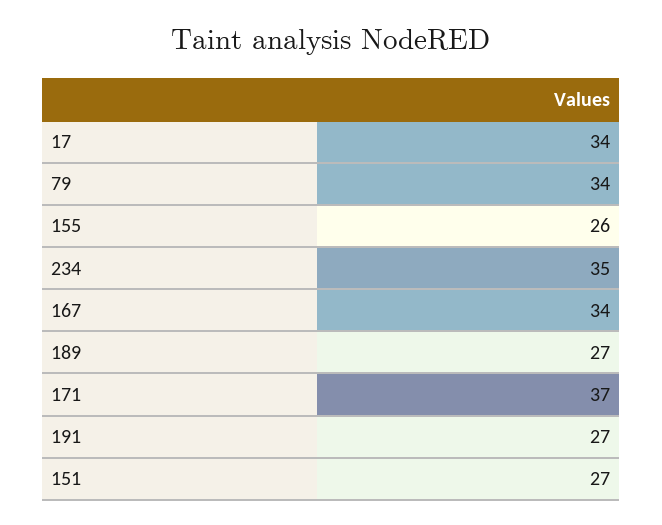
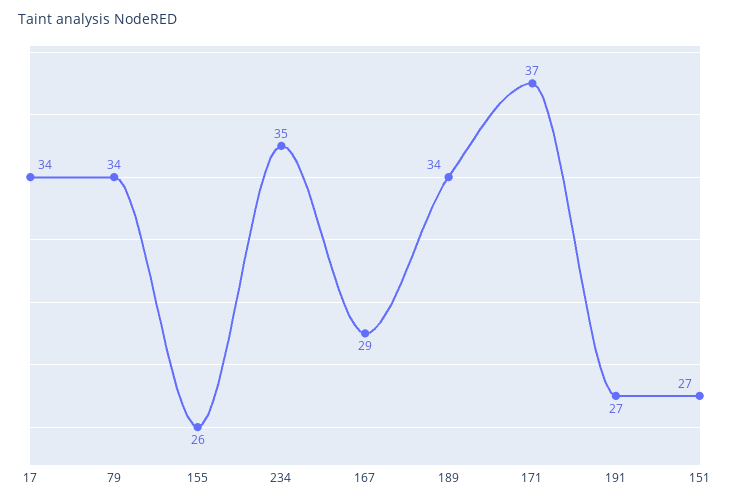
  {
    "17": 34,
    "79": 34,
    "155": 26,
    "234": 35,
-   "167": 34,
+   "167": 29,
-   "189": 27,
+   "189": 34,
    "171": 37,
    "191": 27,
    "151": 27
  }

